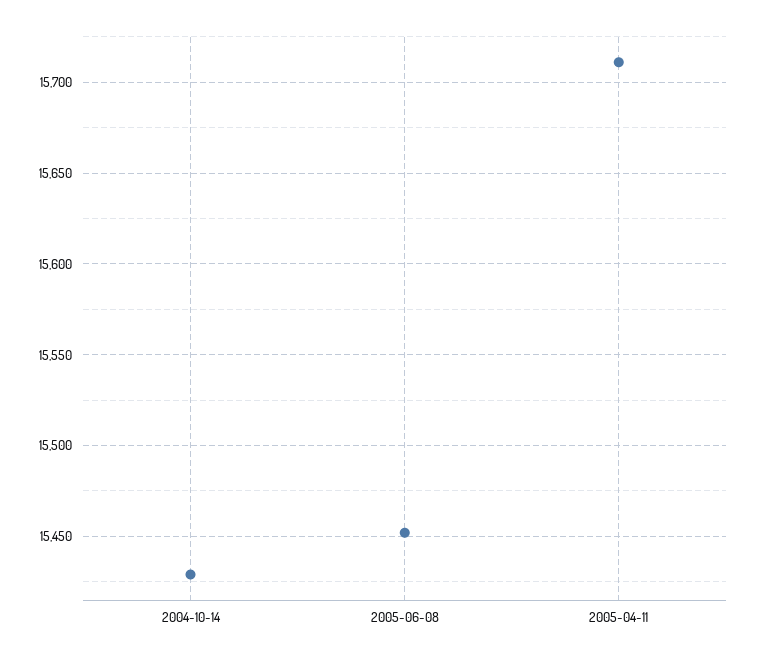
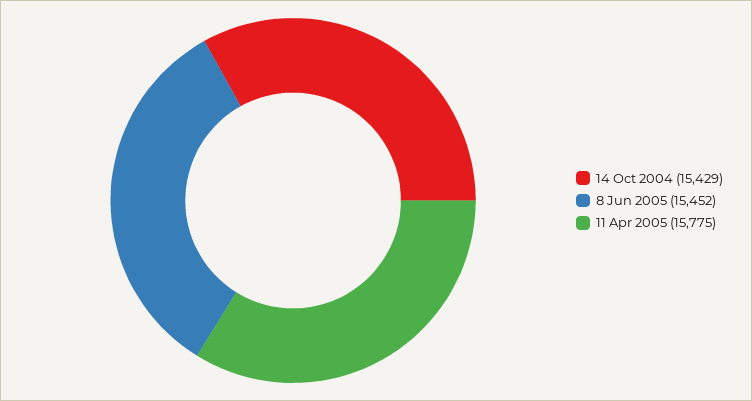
  {
    "2004-10-14": 15429,
    "2005-06-08": 15452,
-   "2005-04-11": 15710
+   "2005-04-11": 15775
  }

